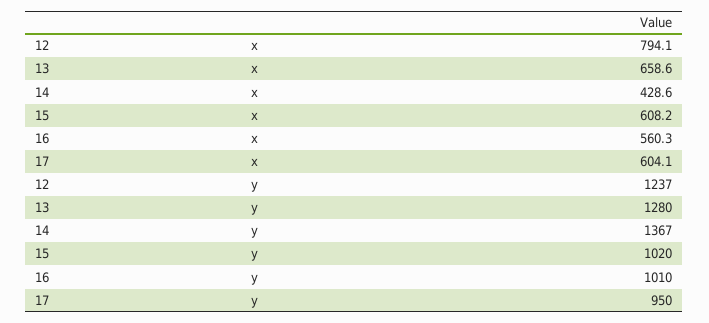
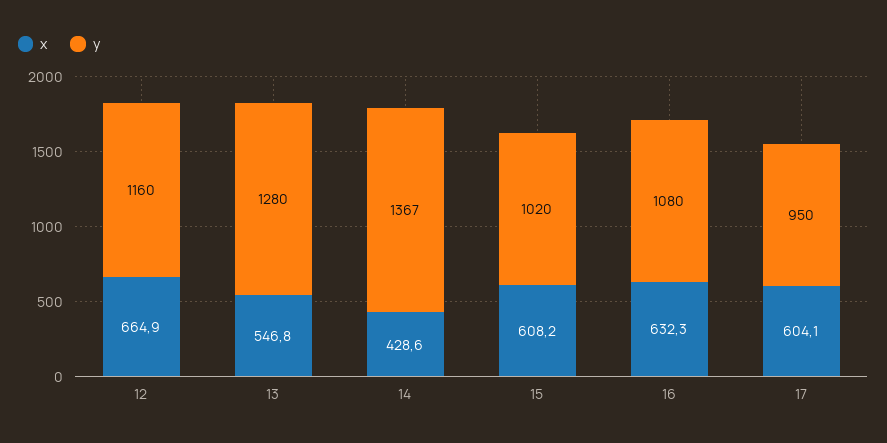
  {
    "x": {
-     "12": 794.1,
+     "12": 664.9,
-     "13": 658.6,
+     "13": 546.8,
      "14": 428.6,
      "15": 608.2,
-     "16": 560.3,
+     "16": 632.3,
      "17": 604.1
    },
    "y": {
-     "12": 1237,
+     "12": 1160,
      "13": 1280,
      "14": 1367,
      "15": 1020,
-     "16": 1010,
+     "16": 1080,
      "17": 950
    }
  }

